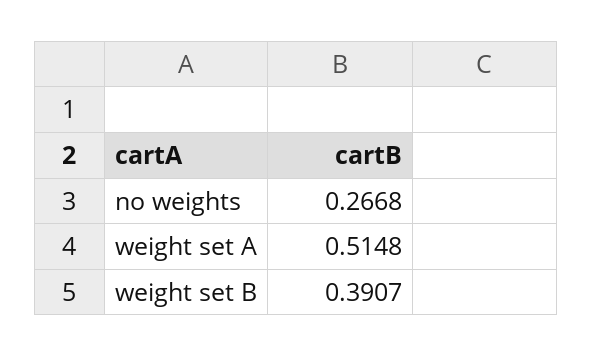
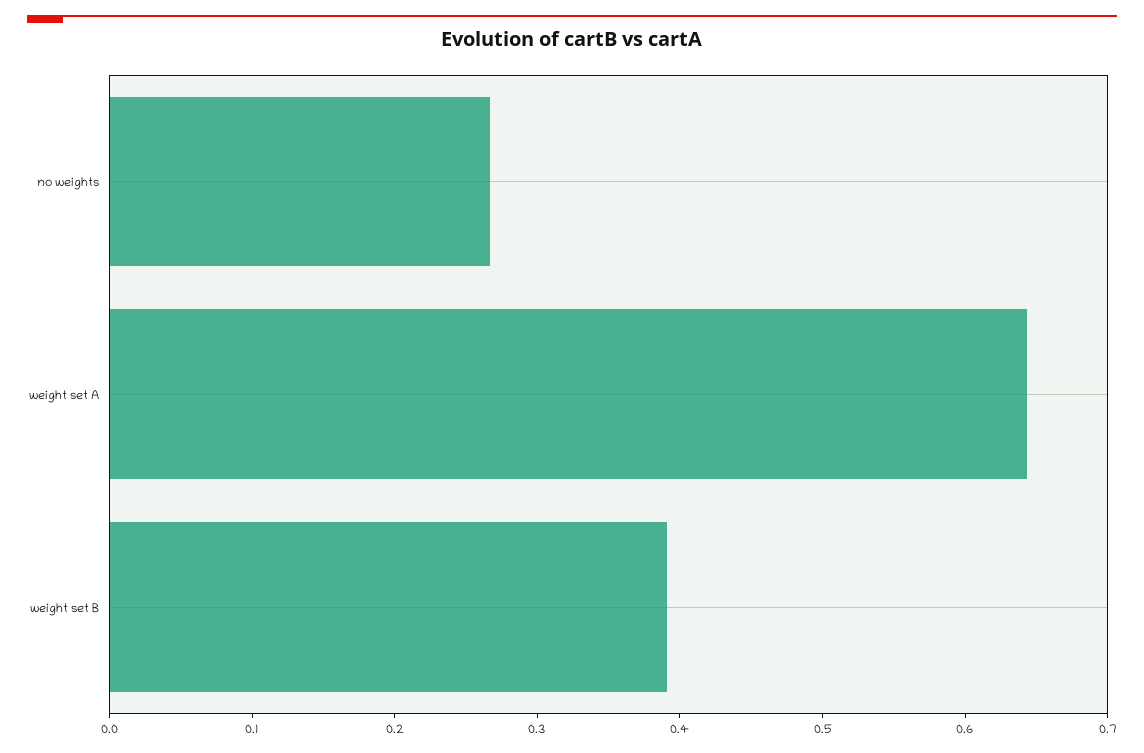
  {
    "no weights": 0.2668,
-   "weight set A": 0.5148,
+   "weight set A": 0.64,
    "weight set B": 0.3907
  }

